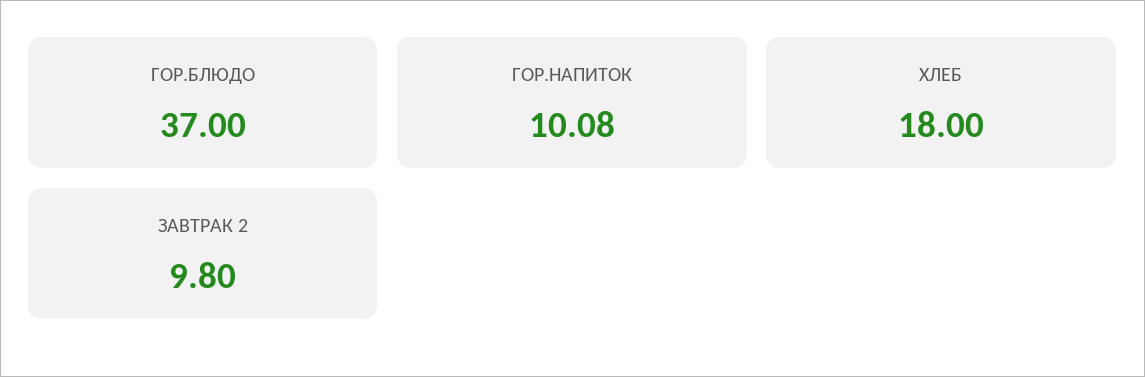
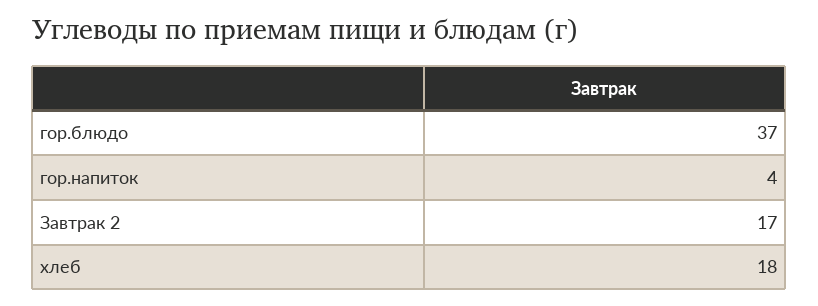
  {
    "ГОР.БЛЮДО": 37,
-   "ГОР.НАПИТОК": 10.08,
+   "ГОР.НАПИТОК": 4,
    "ХЛЕБ": 18,
-   "ЗАВТРАК 2": 9.8
+   "ЗАВТРАК 2": 17
  }

